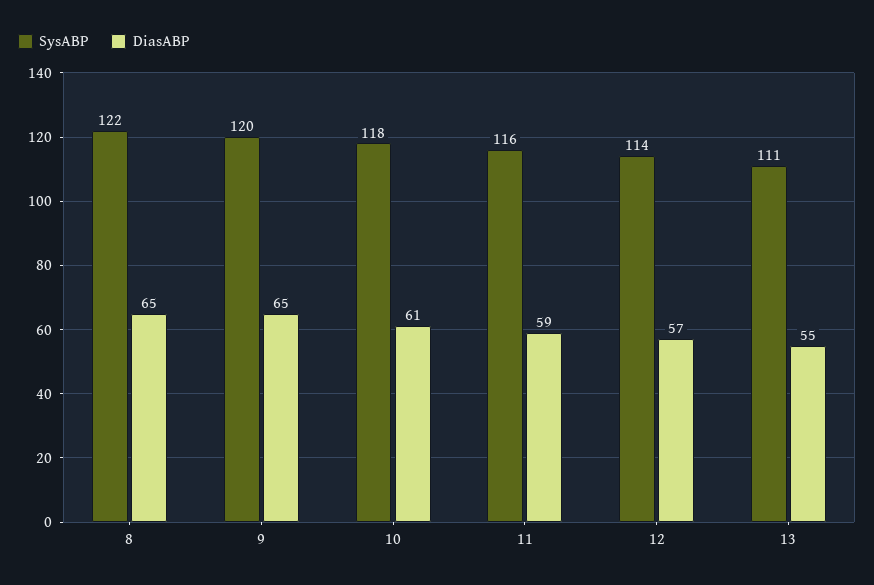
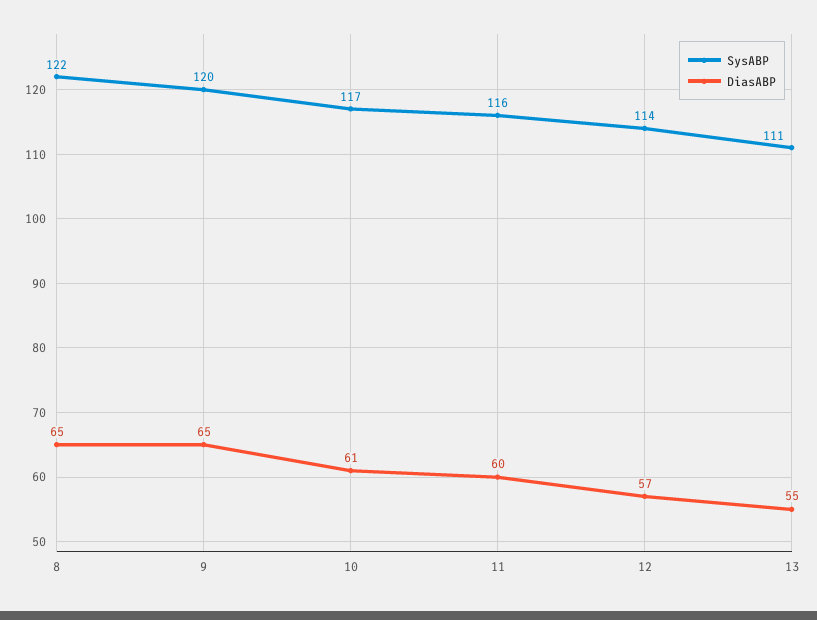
  {
    "SysABP": {
      "8": 122,
      "9": 120,
-     "10": 118,
+     "10": 117,
      "11": 116,
      "12": 114,
      "13": 111
    },
    "DiasABP": {
      "8": 65,
      "9": 65,
      "10": 61,
-     "11": 59,
+     "11": 60,
      "12": 57,
      "13": 55
    }
  }

